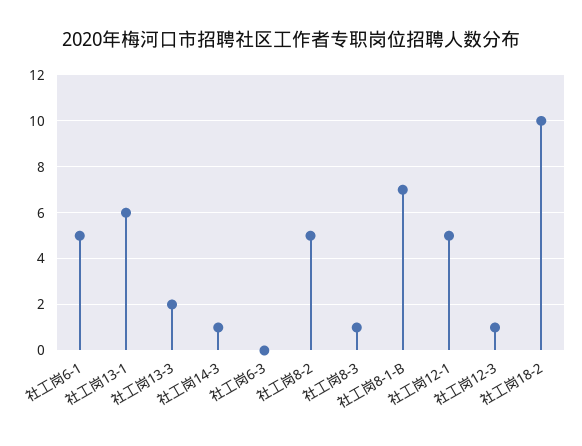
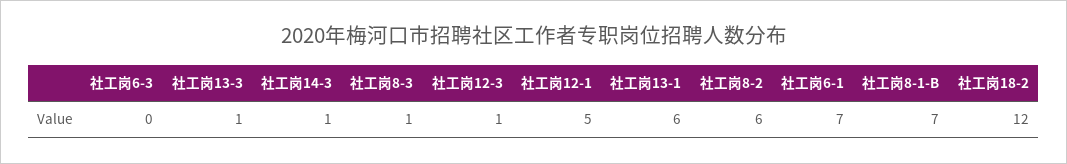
  {
-   "社工岗6-1": 5,
+   "社工岗6-1": 7,
    "社工岗13-1": 6,
-   "社工岗13-3": 2,
+   "社工岗13-3": 1,
    "社工岗14-3": 1,
    "社工岗6-3": 0,
-   "社工岗8-2": 5,
+   "社工岗8-2": 6,
    "社工岗8-3": 1,
    "社工岗8-1-B": 7,
    "社工岗12-1": 5,
    "社工岗12-3": 1,
-   "社工岗18-2": 10
+   "社工岗18-2": 12
  }

